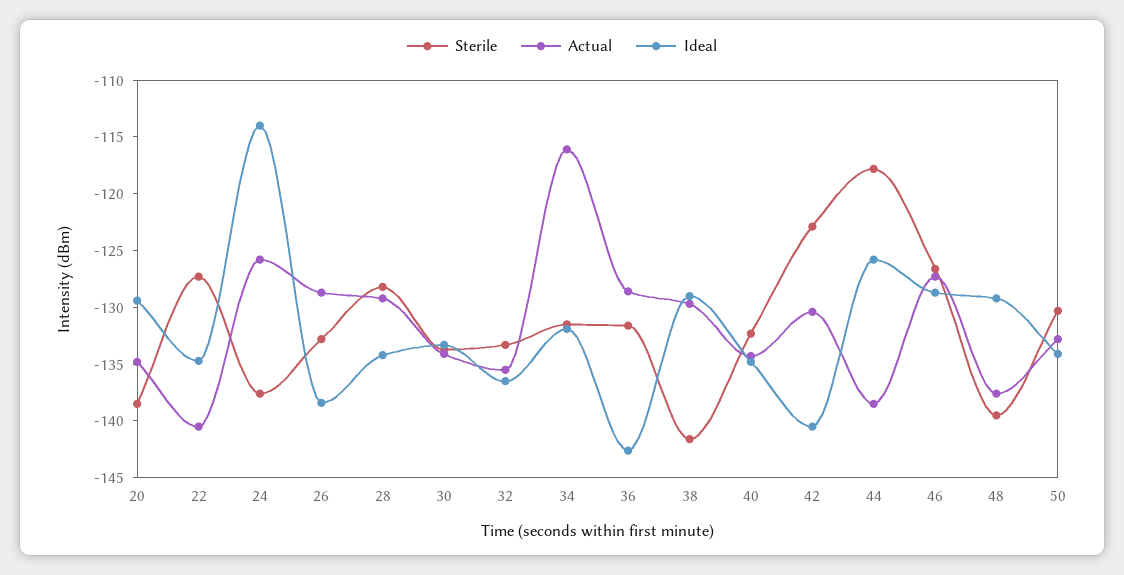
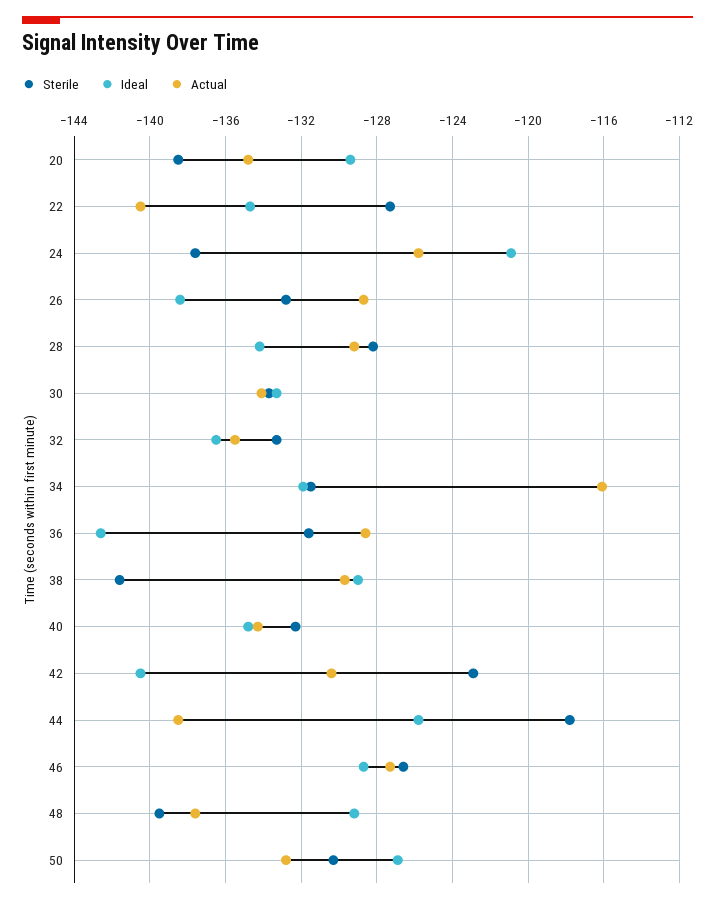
  {
    "Sterile": {
      "20": -138.5,
      "22": -127.5,
      "24": -137.5,
      "26": -133,
      "28": -128,
      "30": -133.5,
      "32": -133.5,
      "34": -131.5,
      "36": -131.5,
      "38": -141.5,
      "40": -132.5,
      "42": -123,
      "44": -118,
      "46": -126.5,
      "48": -139.5,
      "50": -130.5
    },
    "Actual": {
      "20": -135,
      "22": -140.5,
      "24": -126,
      "26": -128.5,
      "28": -129,
      "30": -134,
      "32": -135.5,
      "34": -116,
      "36": -128.5,
      "38": -129.5,
      "40": -134.5,
      "42": -130.5,
      "44": -138.5,
      "46": -127.5,
      "48": -137.5,
      "50": -133
    },
    "Ideal": {
      "20": -129.5,
      "22": -134.5,
-     "24": -114,
+     "24": -121,
      "26": -138.5,
      "28": -134,
      "30": -133.5,
      "32": -136.5,
      "34": -132,
      "36": -142.5,
      "38": -129,
      "40": -135,
      "42": -140.5,
      "44": -126,
      "46": -128.5,
      "48": -129,
-     "50": -134
+     "50": -127
    }
  }

